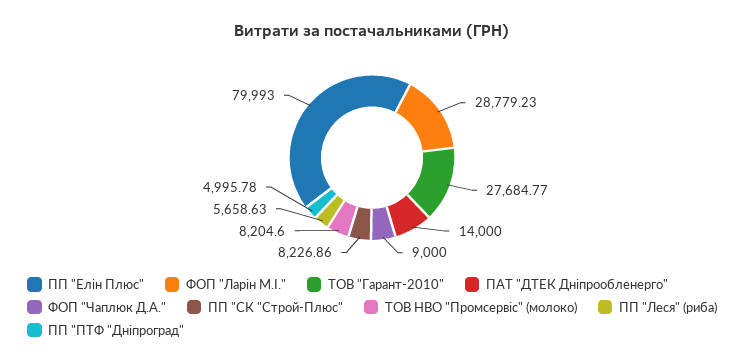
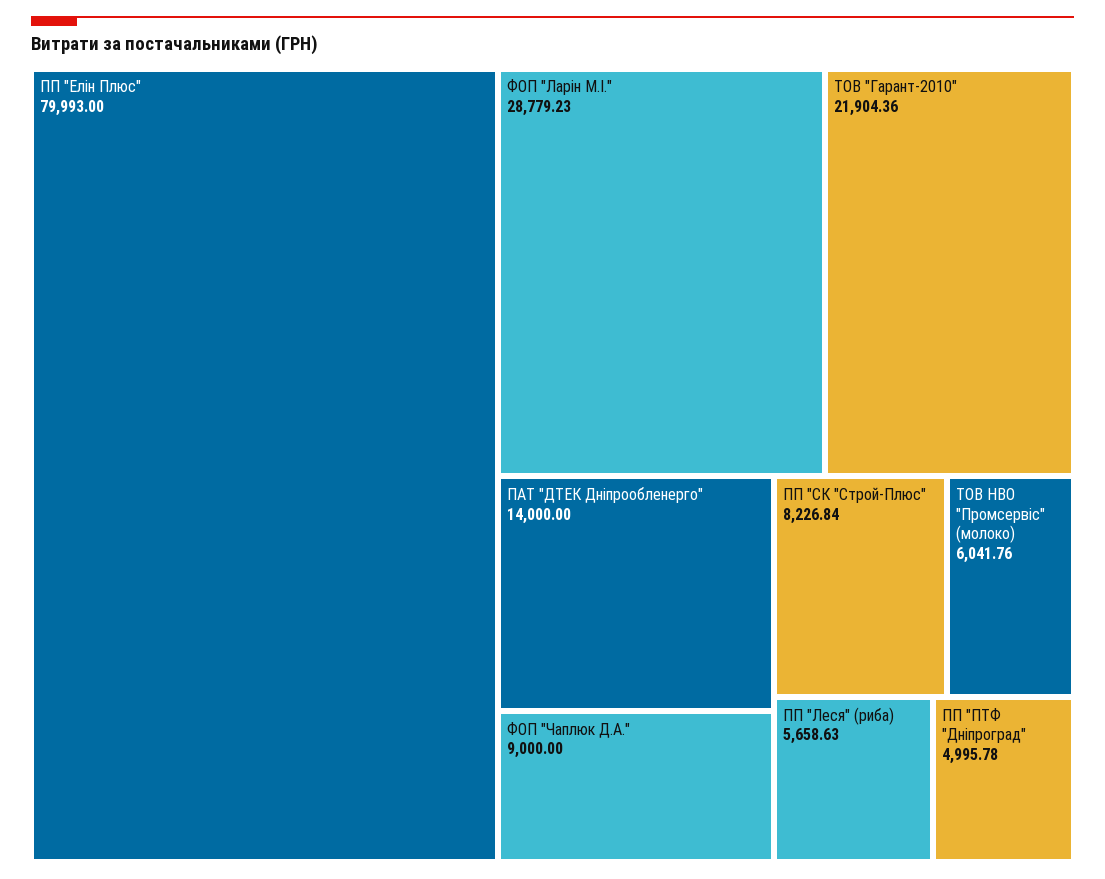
  {
    "ПП \"Елін Плюс\"": 79993,
    "ФОП \"Ларін М.І.\"": 28779.23,
-   "ТОВ \"Гарант-2010\"": 27684.77,
+   "ТОВ \"Гарант-2010\"": 21904.36,
    "ПАТ \"ДТЕК Дніпрообленерго\"": 14000,
    "ФОП \"Чаплюк Д.А.\"": 9000,
-   "ПП \"СК \"Строй-Плюс\"": 8226.86,
+   "ПП \"СК \"Строй-Плюс\"": 8226.84,
-   "ТОВ НВО \"Промсервіс\" (молоко)": 8204.6,
+   "ТОВ НВО \"Промсервіс\" (молоко)": 6041.76,
    "ПП \"Леся\" (риба)": 5658.63,
    "ПП \"ПТФ \"Дніпроград\"": 4995.78
  }

